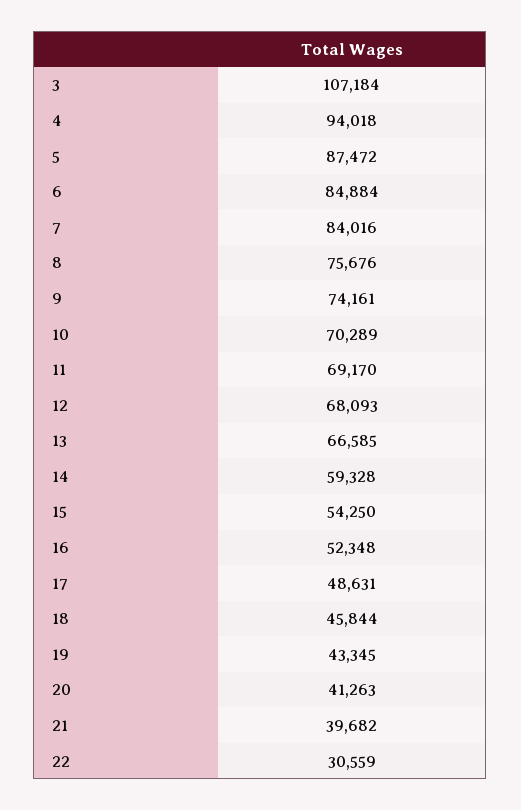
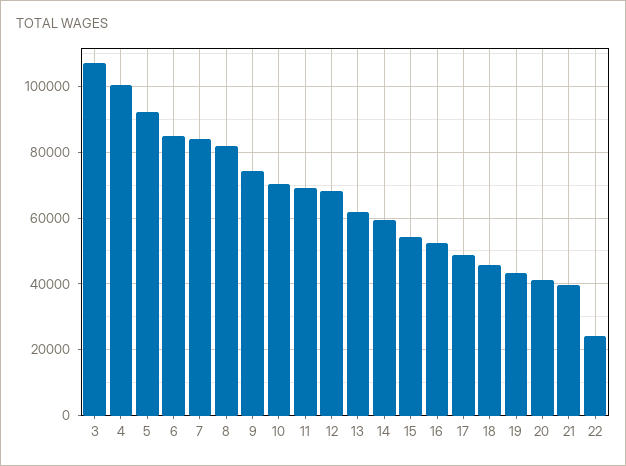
  {
    "3": 107184,
-   "4": 94018,
+   "4": 100000,
-   "5": 87472,
+   "5": 92000,
    "6": 84884,
    "7": 84016,
-   "8": 75676,
+   "8": 82000,
    "9": 74161,
    "10": 70289,
    "11": 69170,
    "12": 68093,
-   "13": 66585,
+   "13": 62000,
    "14": 59328,
    "15": 54250,
    "16": 52348,
    "17": 48631,
    "18": 45844,
    "19": 43345,
    "20": 41263,
    "21": 39682,
-   "22": 30559
+   "22": 24000
  }

